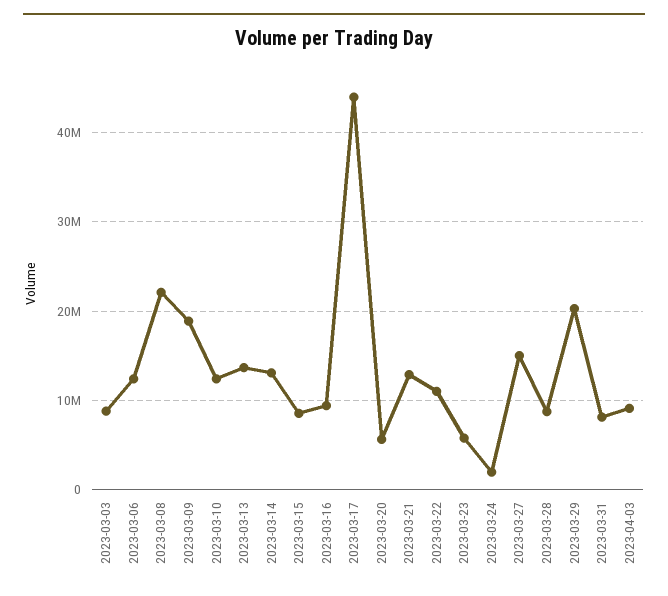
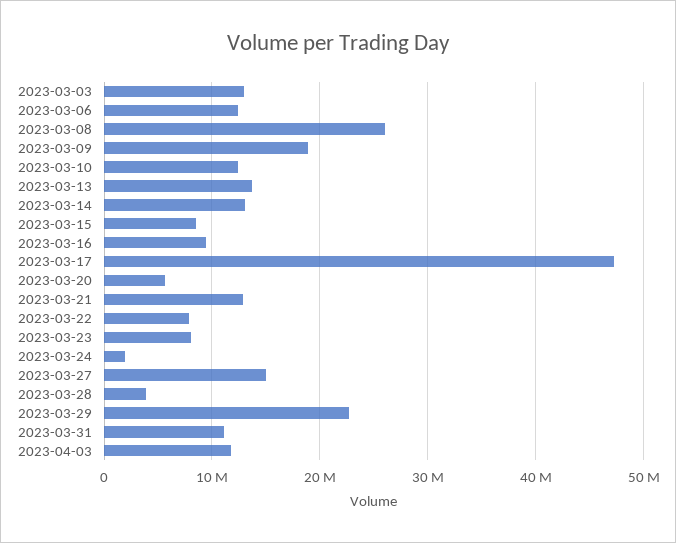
  {
-   "2023-03-03": 9000000,
+   "2023-03-03": 13000000,
    "2023-03-06": 12000000,
-   "2023-03-08": 22000000,
+   "2023-03-08": 26000000,
    "2023-03-09": 19000000,
    "2023-03-10": 12000000,
    "2023-03-13": 14000000,
    "2023-03-14": 13000000,
    "2023-03-15": 9000000,
    "2023-03-16": 9000000,
-   "2023-03-17": 44000000,
+   "2023-03-17": 47000000,
    "2023-03-20": 6000000,
    "2023-03-21": 13000000,
-   "2023-03-22": 11000000,
+   "2023-03-22": 8000000,
-   "2023-03-23": 6000000,
+   "2023-03-23": 8000000,
    "2023-03-24": 2000000,
    "2023-03-27": 15000000,
-   "2023-03-28": 9000000,
+   "2023-03-28": 4000000,
-   "2023-03-29": 20000000,
+   "2023-03-29": 23000000,
-   "2023-03-31": 8000000,
+   "2023-03-31": 11000000,
-   "2023-04-03": 9000000
+   "2023-04-03": 12000000
  }

